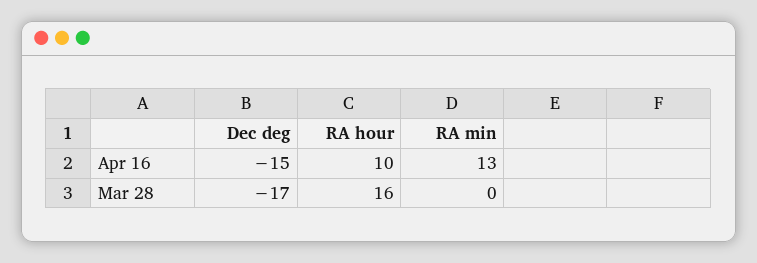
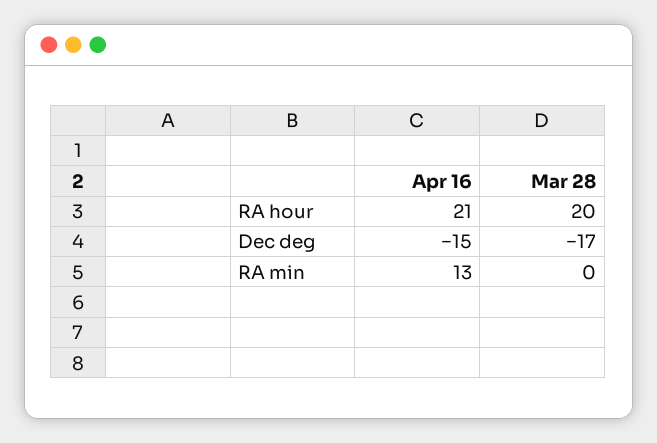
  {
    "Dec deg": {
      "Apr 16": -15,
      "Mar 28": -17
    },
    "RA hour": {
-     "Apr 16": 10,
+     "Apr 16": 21,
-     "Mar 28": 16
+     "Mar 28": 20
    },
    "RA min": {
      "Apr 16": 13,
      "Mar 28": 0
    }
  }

